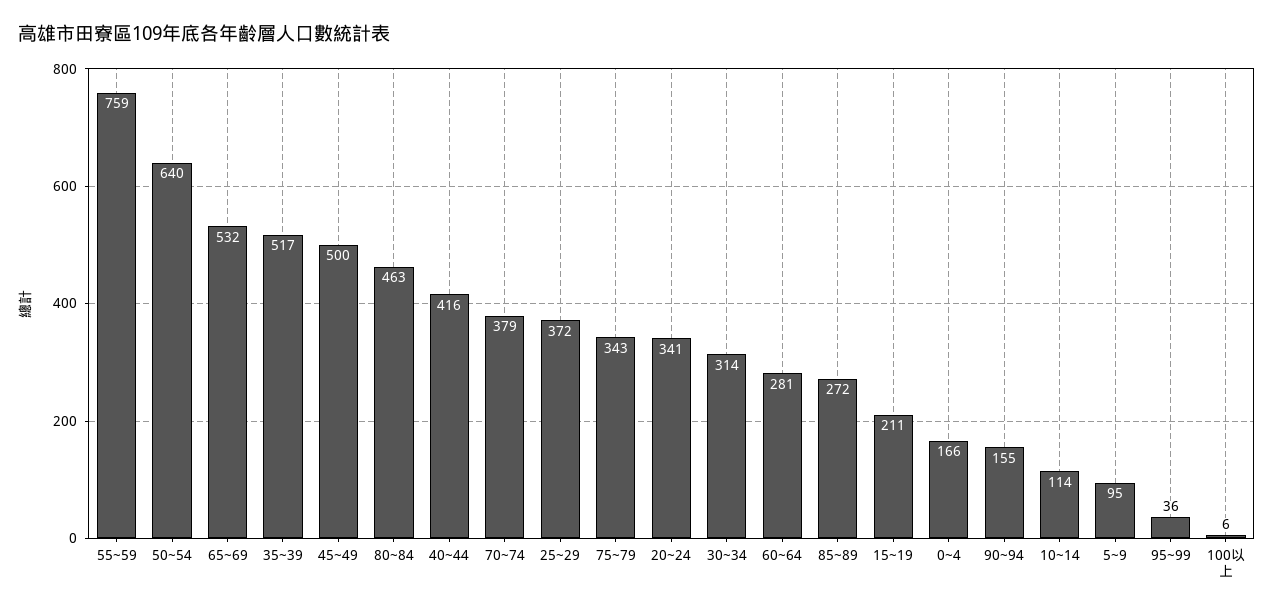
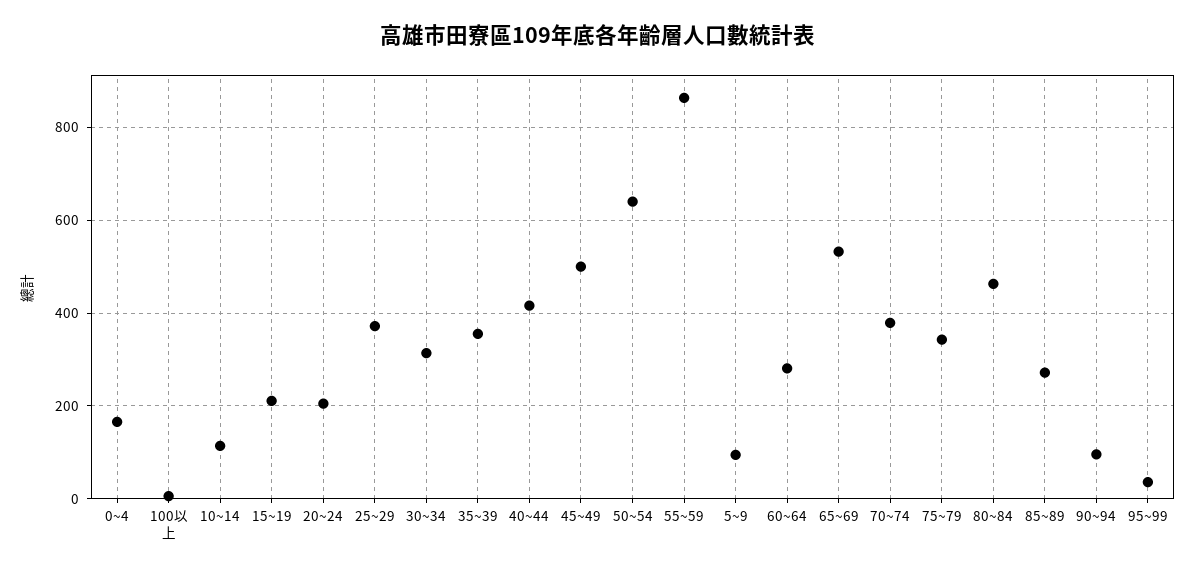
  {
-   "55~59": 759,
+   "55~59": 860,
    "50~54": 640,
    "65~69": 532,
-   "35~39": 517,
+   "35~39": 360,
    "45~49": 500,
    "80~84": 463,
    "40~44": 416,
    "70~74": 379,
    "25~29": 372,
    "75~79": 343,
-   "20~24": 341,
+   "20~24": 200,
    "30~34": 314,
    "60~64": 281,
    "85~89": 272,
    "15~19": 211,
    "0~4": 166,
-   "90~94": 155,
+   "90~94": 100,
    "10~14": 114,
    "5~9": 95,
    "95~99": 36,
    "100以上": 6
  }

